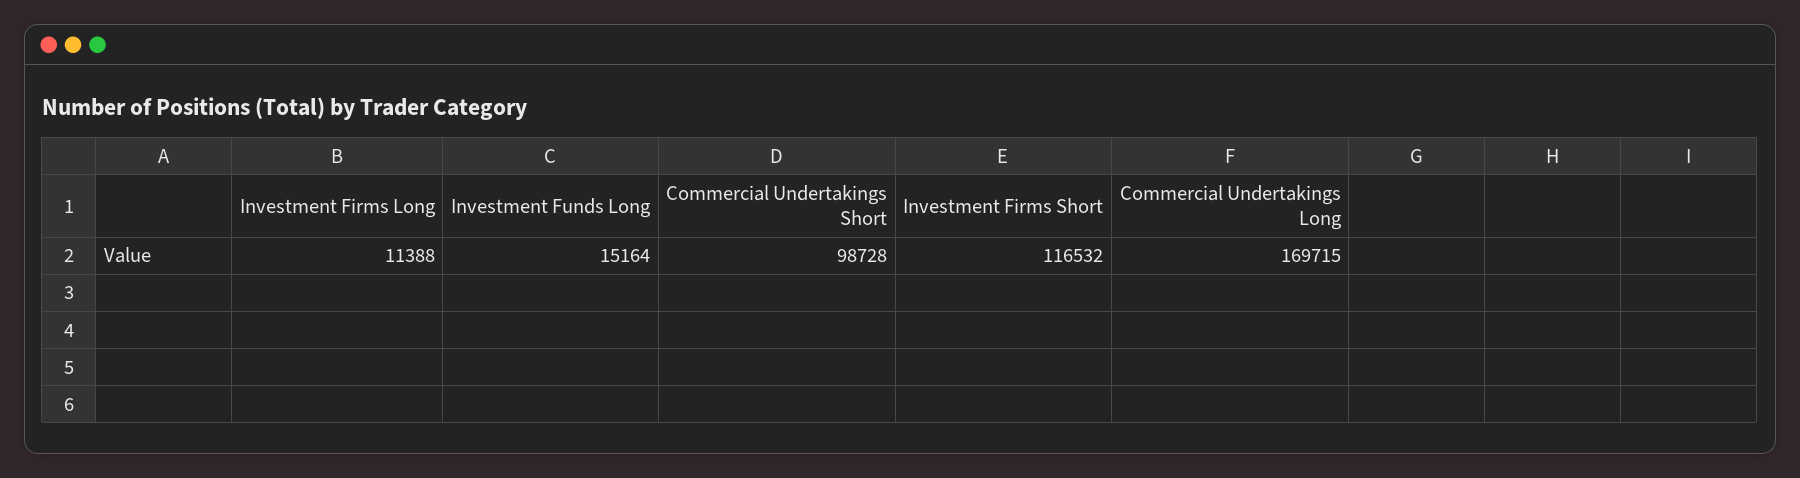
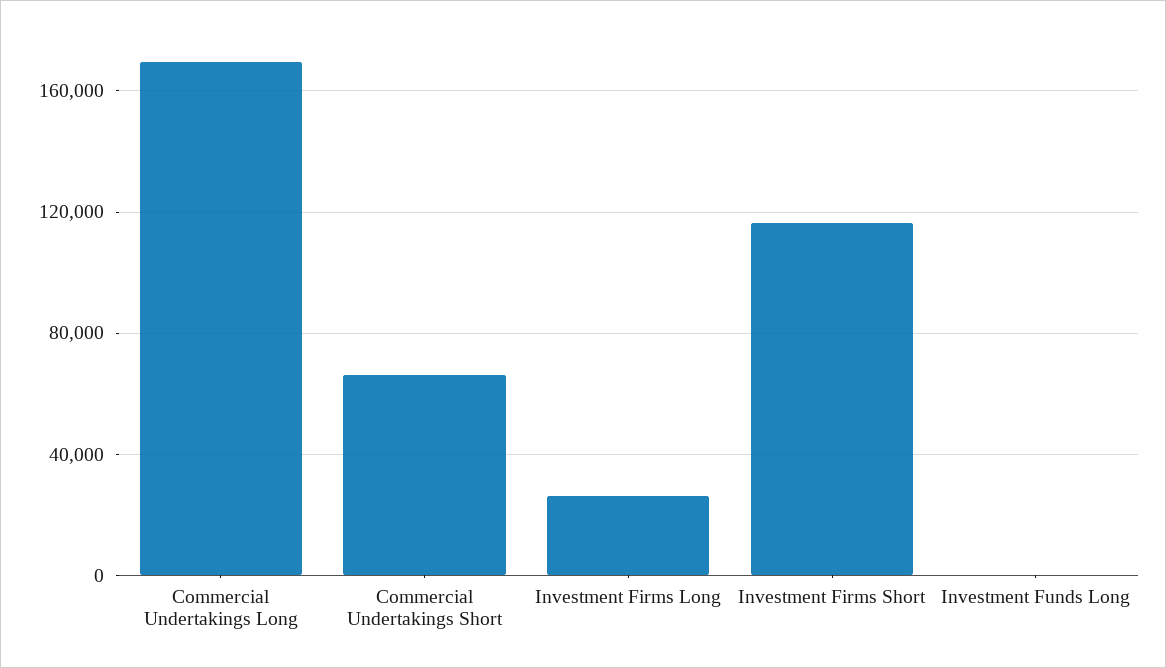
  {
-   "Investment Firms Long": 11388,
+   "Investment Firms Long": 25000,
-   "Investment Funds Long": 15164,
+   "Investment Funds Long": 0,
-   "Commercial Undertakings Short": 98728,
+   "Commercial Undertakings Short": 65000,
    "Investment Firms Short": 116532,
    "Commercial Undertakings Long": 169715
  }

